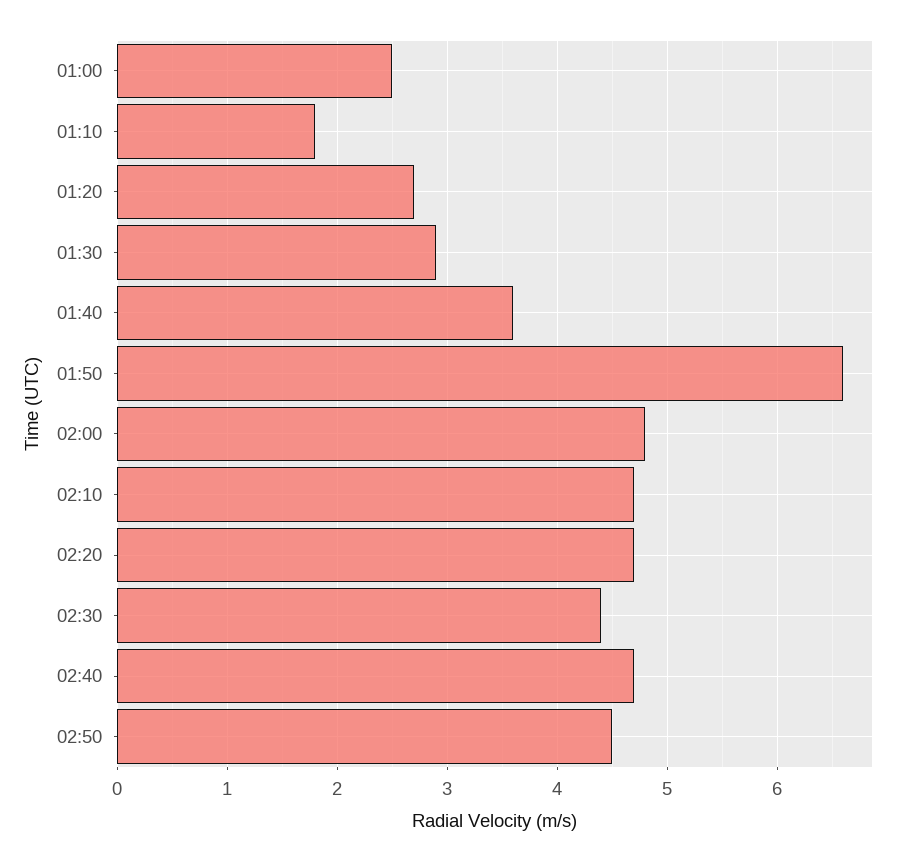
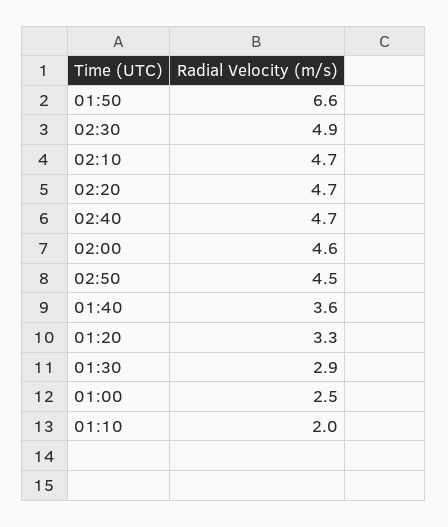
  {
    "01:00": 2.5,
-   "01:10": 1.8,
+   "01:10": 2,
-   "01:20": 2.7,
+   "01:20": 3.3,
    "01:30": 2.9,
    "01:40": 3.6,
    "01:50": 6.6,
-   "02:00": 4.8,
+   "02:00": 4.6,
    "02:10": 4.7,
    "02:20": 4.7,
-   "02:30": 4.4,
+   "02:30": 4.9,
    "02:40": 4.7,
    "02:50": 4.5
  }

